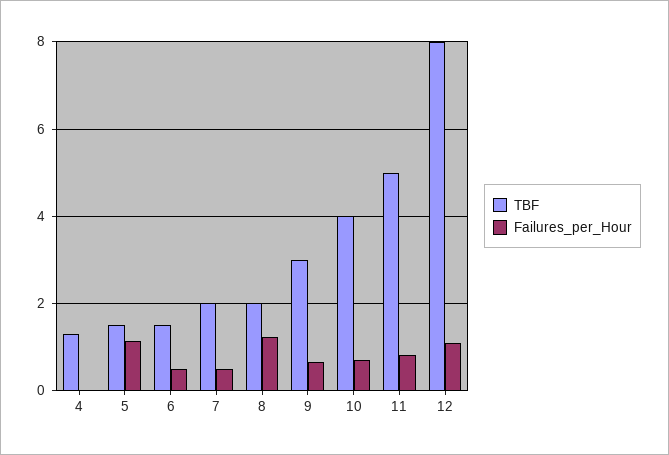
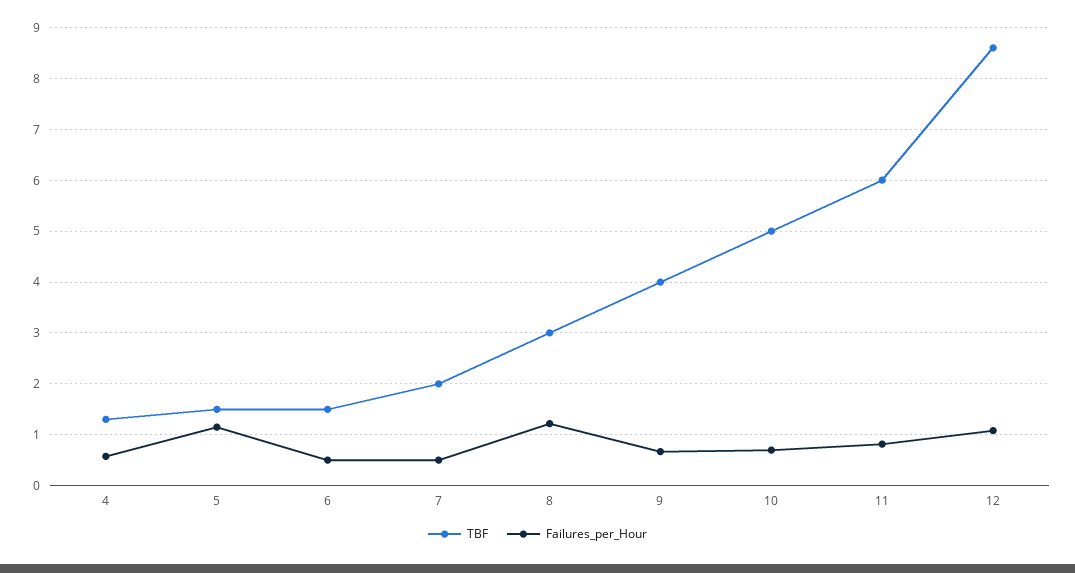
  {
    "TBF": {
      "4": 1.4,
      "5": 1.6,
      "6": 1.6,
      "7": 2,
-     "8": 2,
+     "8": 3,
-     "9": 3,
+     "9": 4,
-     "10": 4,
+     "10": 5,
-     "11": 5,
+     "11": 6,
-     "12": 8
+     "12": 8.6
    },
    "Failures_per_Hour": {
-     "4": 0,
+     "4": 0.6,
      "5": 1.2,
      "6": 0.6,
      "7": 0.6,
      "8": 1.2,
      "9": 0.6,
      "10": 0.8,
      "11": 0.8,
      "12": 1
    }
  }

